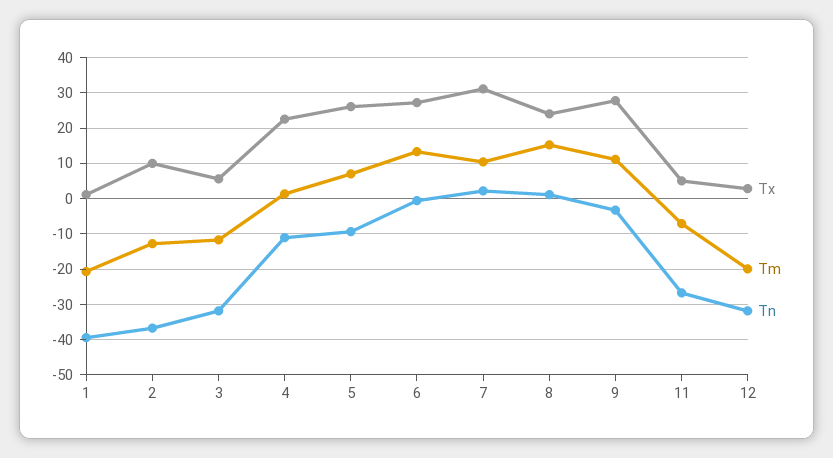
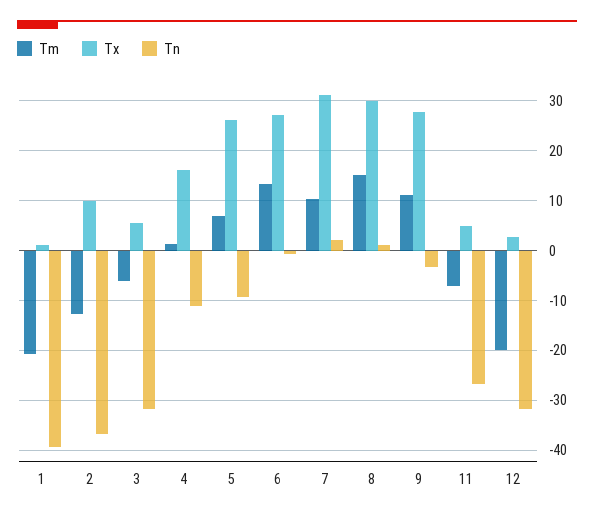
  {
    "Tx": {
      "1": 2,
      "2": 10,
      "3": 6,
-     "4": 22,
+     "4": 16,
      "5": 26,
      "6": 28,
      "7": 32,
-     "8": 24,
+     "8": 30,
      "9": 28,
      "11": 6,
      "12": 2
    },
    "Tm": {
      "1": -20,
      "2": -12,
-     "3": -12,
+     "3": -6,
      "4": 2,
      "5": 8,
      "6": 14,
      "7": 10,
      "8": 16,
      "9": 12,
      "11": -8,
      "12": -20
    },
    "Tn": {
      "1": -40,
      "2": -36,
      "3": -32,
      "4": -12,
      "5": -10,
      "6": 0,
      "7": 2,
      "8": 2,
      "9": -4,
      "11": -26,
      "12": -32
    }
  }

